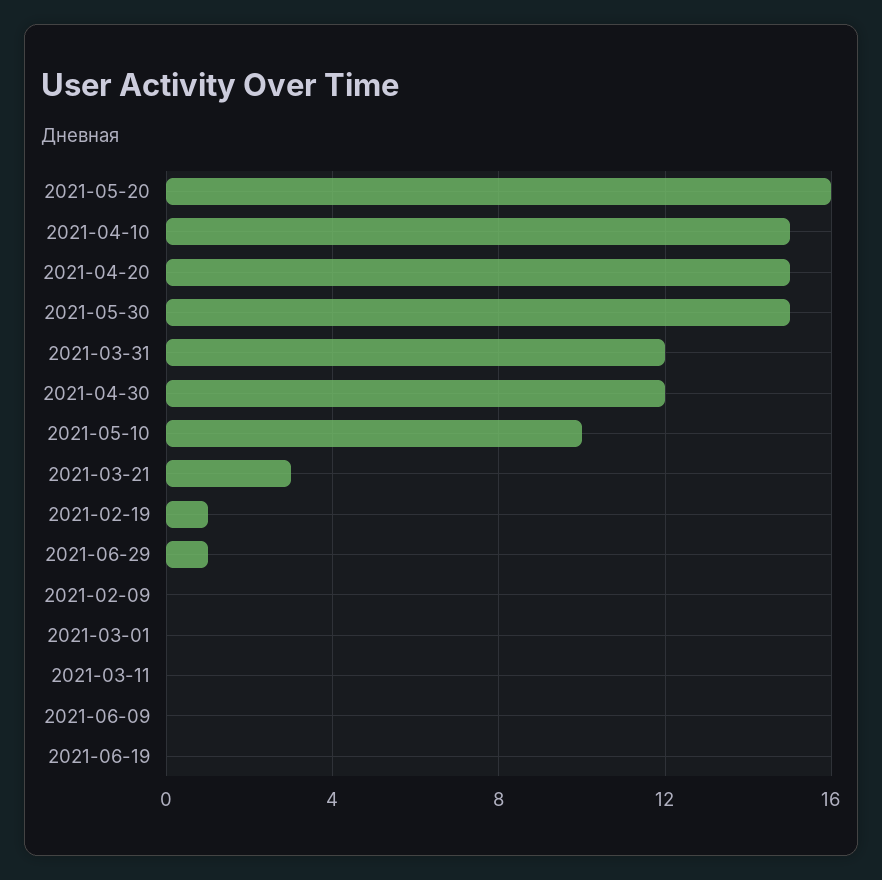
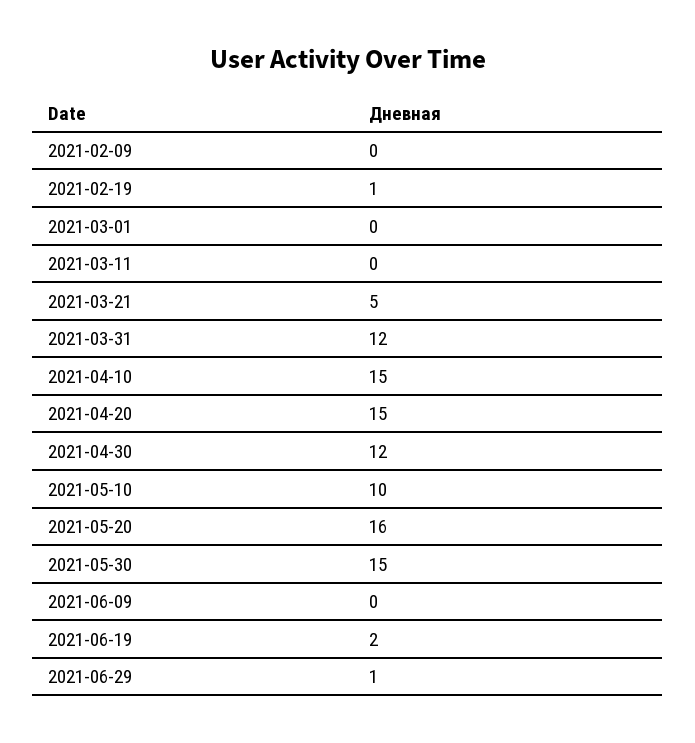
  {
    "2021-05-20": 16,
    "2021-04-10": 15,
    "2021-04-20": 15,
    "2021-05-30": 15,
    "2021-03-31": 12,
    "2021-04-30": 12,
    "2021-05-10": 10,
-   "2021-03-21": 3,
+   "2021-03-21": 5,
    "2021-02-19": 1,
    "2021-06-29": 1,
    "2021-02-09": 0,
    "2021-03-01": 0,
    "2021-03-11": 0,
    "2021-06-09": 0,
-   "2021-06-19": 0
+   "2021-06-19": 2
  }

